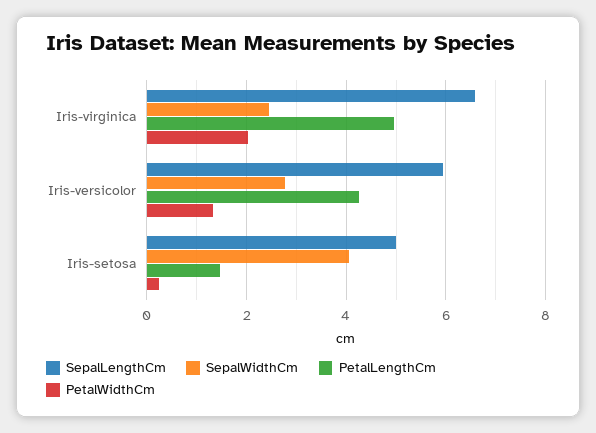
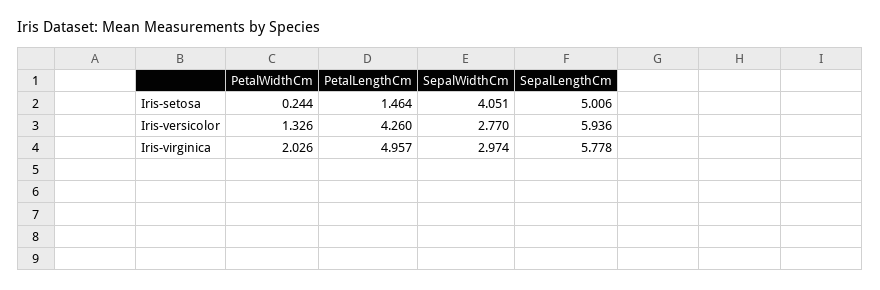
  {
    "SepalLengthCm": {
-     "Iris-virginica": 6.6,
+     "Iris-virginica": 5.778,
      "Iris-versicolor": 5.936,
      "Iris-setosa": 5.006
    },
    "SepalWidthCm": {
-     "Iris-virginica": 2.4,
+     "Iris-virginica": 2.974,
      "Iris-versicolor": 2.77,
      "Iris-setosa": 4.051
    },
    "PetalLengthCm": {
      "Iris-virginica": 4.957,
      "Iris-versicolor": 4.26,
      "Iris-setosa": 1.464
    },
    "PetalWidthCm": {
      "Iris-virginica": 2.026,
      "Iris-versicolor": 1.326,
      "Iris-setosa": 0.244
    }
  }

